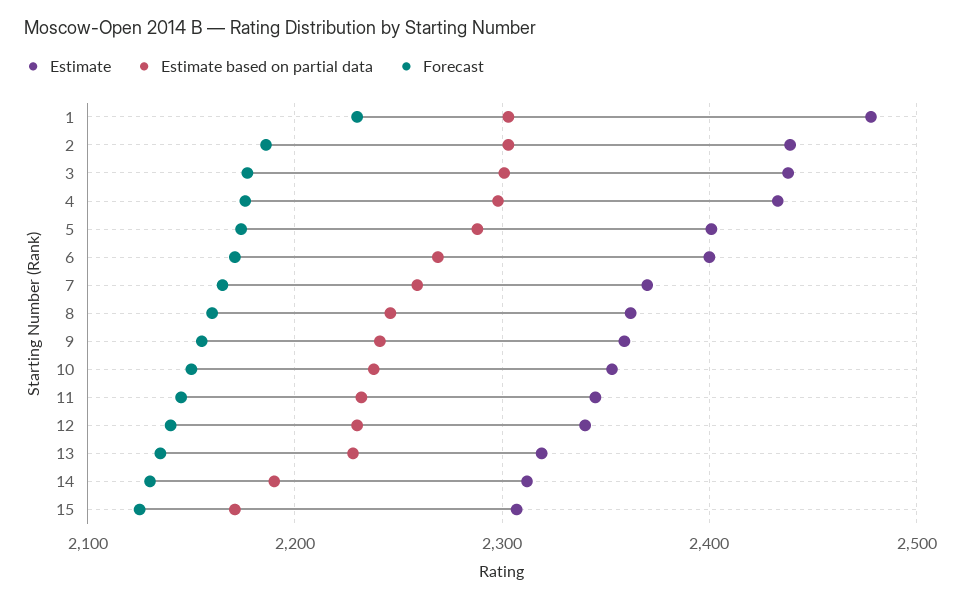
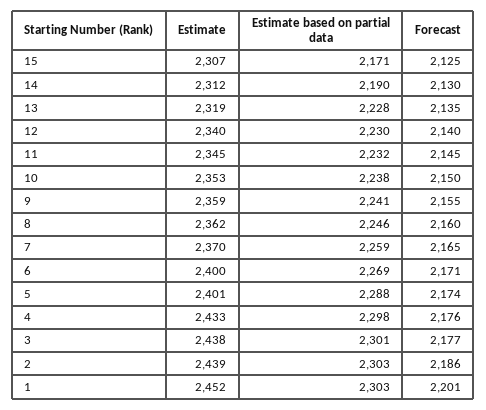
  {
    "Estimate": {
-     "1": 2480,
+     "1": 2452,
      "2": 2439,
      "3": 2438,
      "4": 2433,
      "5": 2401,
      "6": 2400,
      "7": 2370,
      "8": 2362,
      "9": 2359,
      "10": 2353,
      "11": 2345,
      "12": 2340,
      "13": 2319,
      "14": 2312,
      "15": 2307
    },
    "Estimate based on partial data": {
      "1": 2303,
      "2": 2303,
      "3": 2301,
      "4": 2298,
      "5": 2288,
      "6": 2269,
      "7": 2259,
      "8": 2246,
      "9": 2241,
      "10": 2238,
      "11": 2232,
      "12": 2230,
      "13": 2228,
      "14": 2190,
      "15": 2171
    },
    "Forecast": {
-     "1": 2230,
+     "1": 2201,
      "2": 2186,
      "3": 2177,
      "4": 2176,
      "5": 2174,
      "6": 2171,
      "7": 2165,
      "8": 2160,
      "9": 2155,
      "10": 2150,
      "11": 2145,
      "12": 2140,
      "13": 2135,
      "14": 2130,
      "15": 2125
    }
  }

